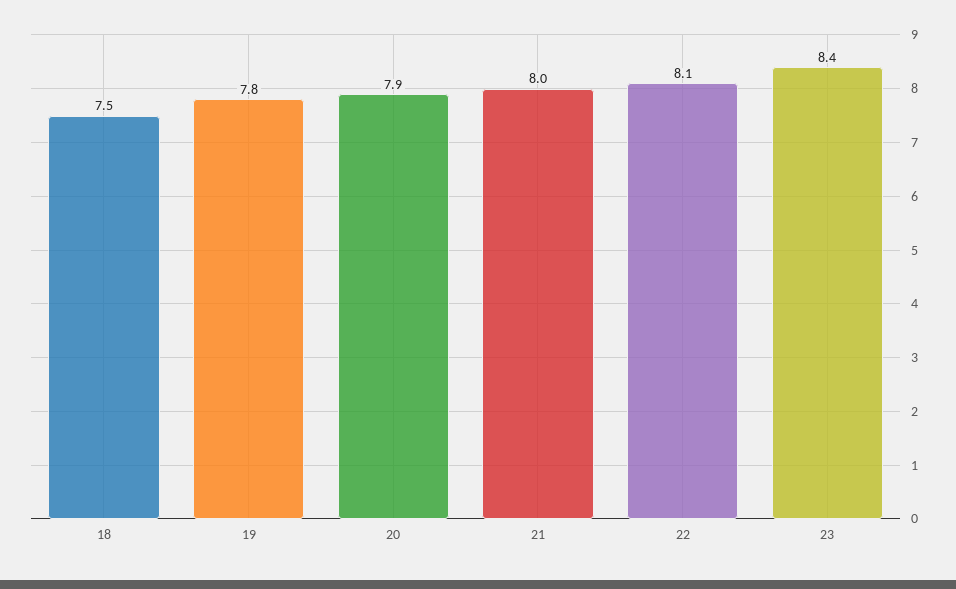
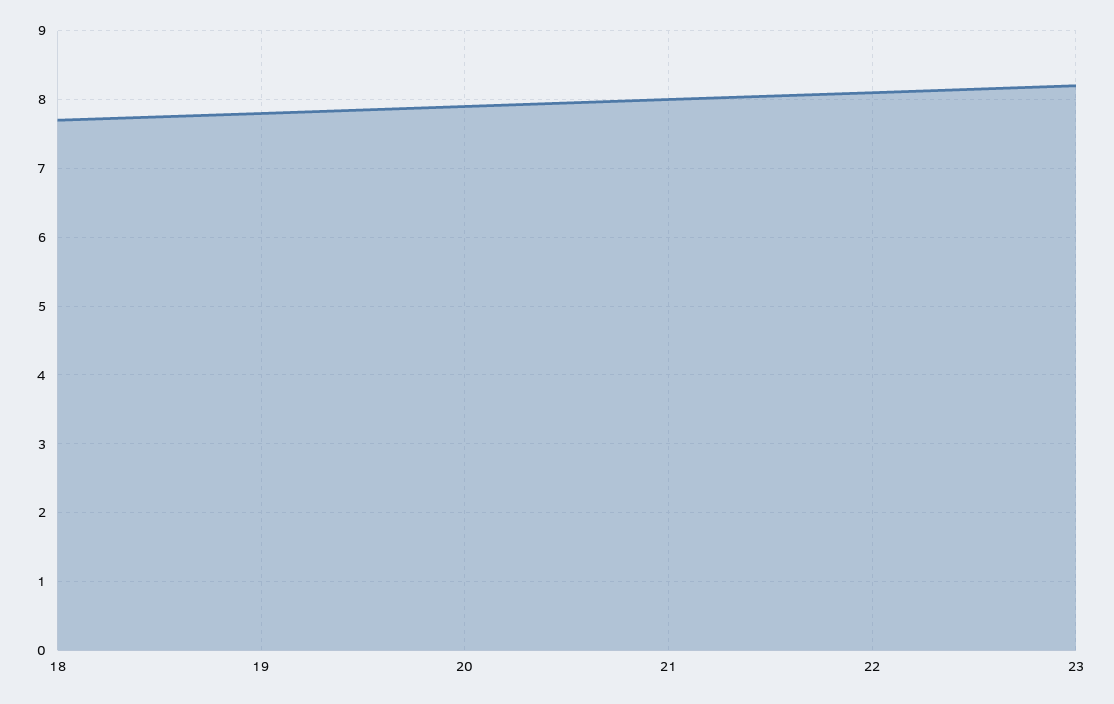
  {
-   "18": 7.5,
+   "18": 7.7,
    "19": 7.8,
    "20": 7.9,
    "21": 8,
    "22": 8.1,
-   "23": 8.4
+   "23": 8.2
  }

